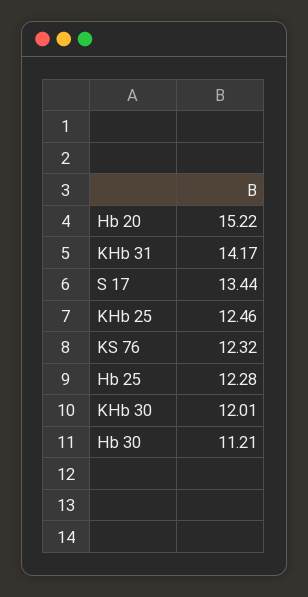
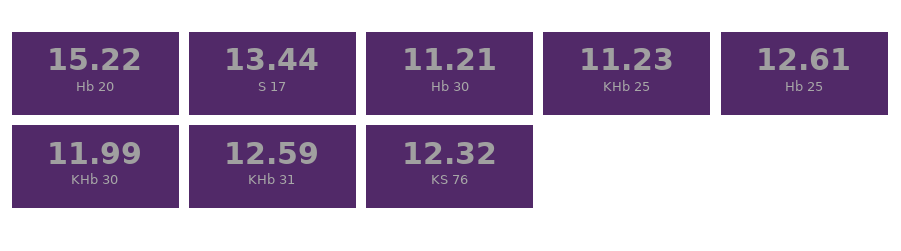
  {
    "Hb 20": 15.22,
-   "KHb 31": 14.17,
+   "KHb 31": 12.59,
    "S 17": 13.44,
-   "KHb 25": 12.46,
+   "KHb 25": 11.23,
    "KS 76": 12.32,
-   "Hb 25": 12.28,
+   "Hb 25": 12.61,
-   "KHb 30": 12.01,
+   "KHb 30": 11.99,
    "Hb 30": 11.21
  }

